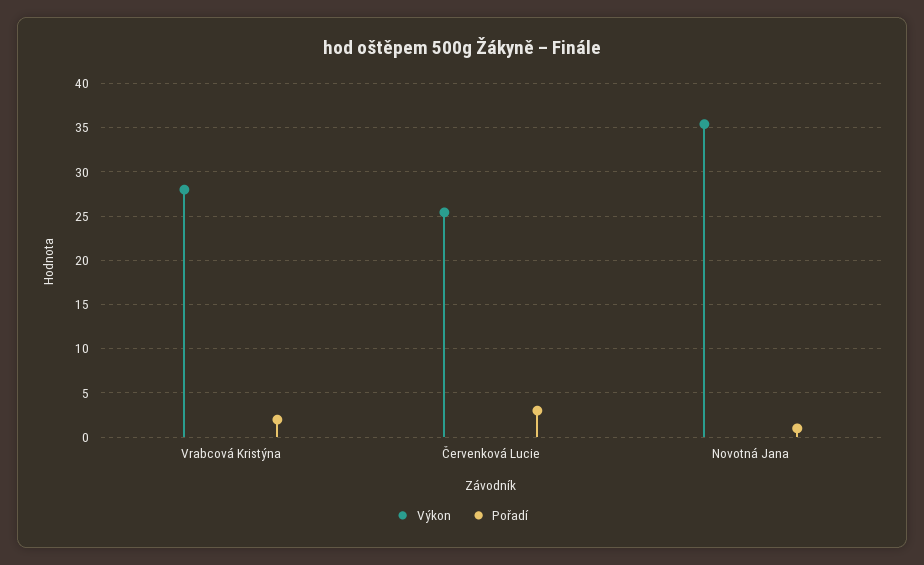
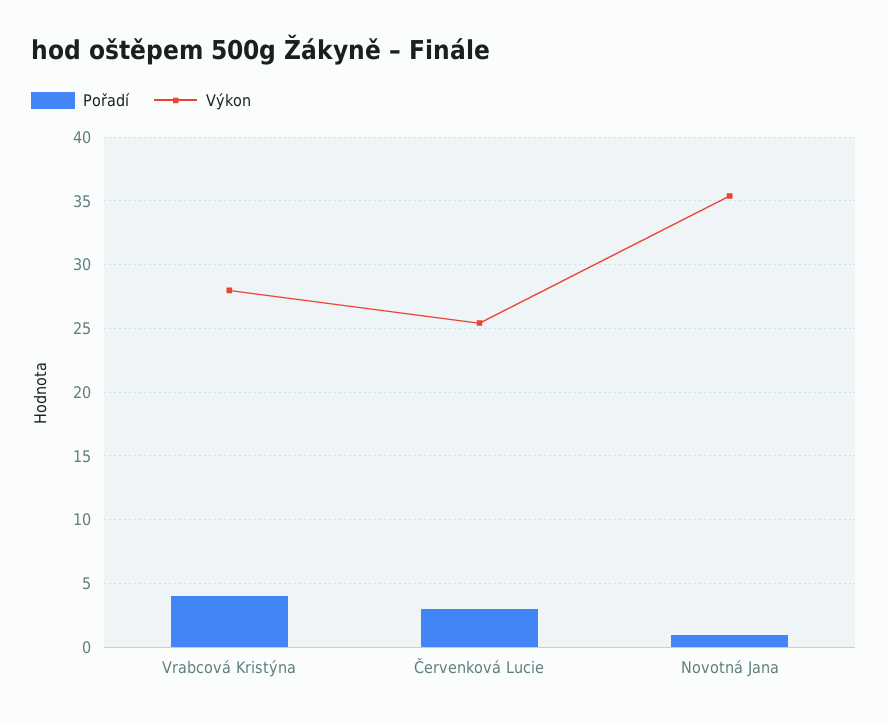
  {
    "Výkon": {
      "Vrabcová Kristýna": 28,
      "Červenková Lucie": 25.5,
      "Novotná Jana": 35.5
    },
    "Pořadí": {
-     "Vrabcová Kristýna": 2,
+     "Vrabcová Kristýna": 4,
      "Červenková Lucie": 3,
      "Novotná Jana": 1
    }
  }

